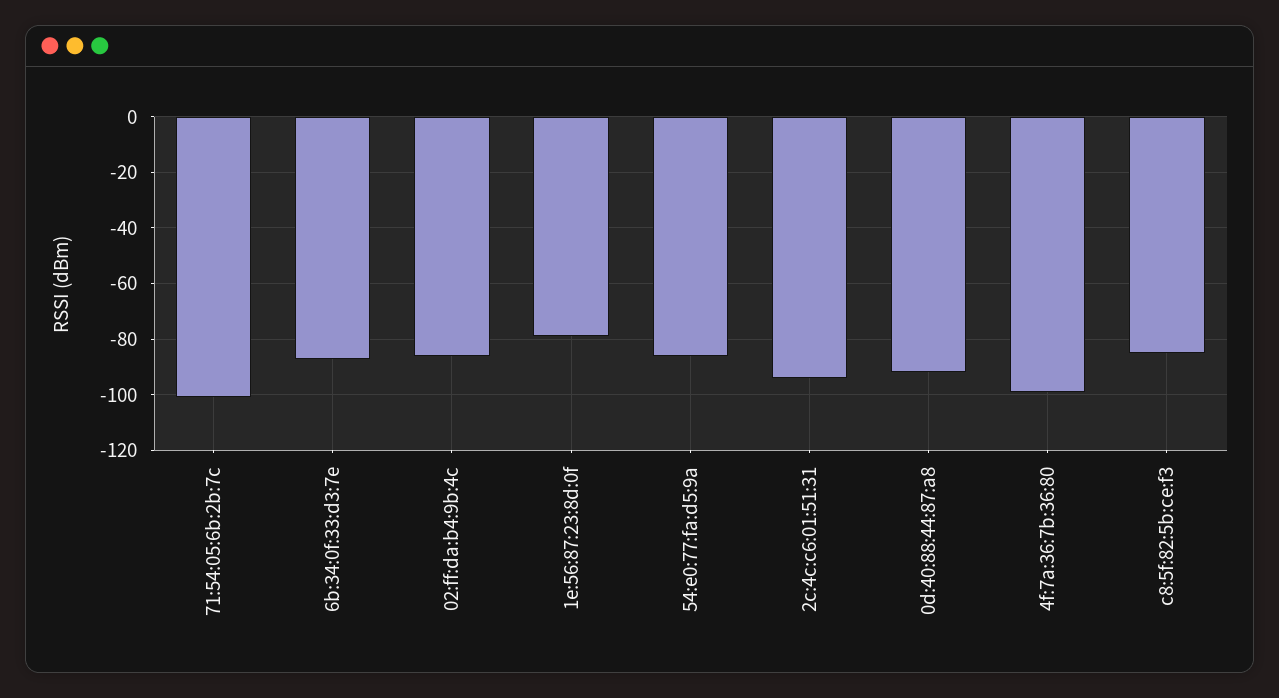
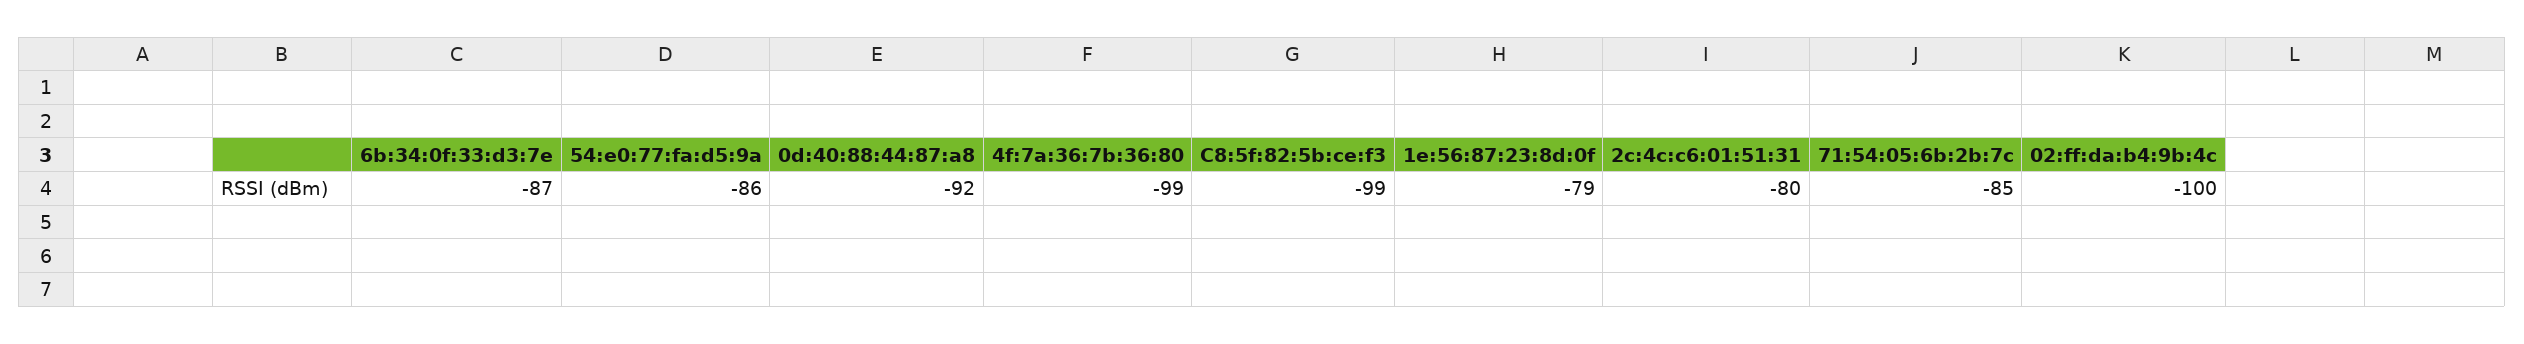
  {
-   "71:54:05:6b:2b:7c": -100,
+   "71:54:05:6b:2b:7c": -85,
    "6b:34:0f:33:d3:7e": -87,
-   "02:ff:da:b4:9b:4c": -85,
+   "02:ff:da:b4:9b:4c": -100,
    "1e:56:87:23:8d:0f": -79,
    "54:e0:77:fa:d5:9a": -86,
-   "2c:4c:c6:01:51:31": -95,
+   "2c:4c:c6:01:51:31": -80,
    "0d:40:88:44:87:a8": -92,
    "4f:7a:36:7b:36:80": -99,
-   "c8:5f:82:5b:ce:f3": -85
+   "c8:5f:82:5b:ce:f3": -99
  }

